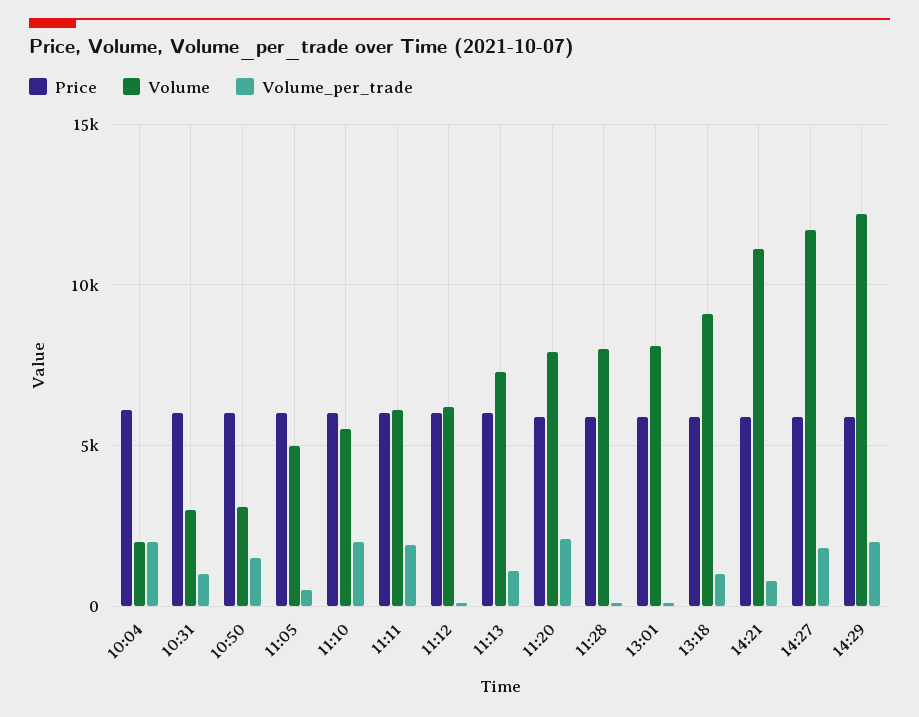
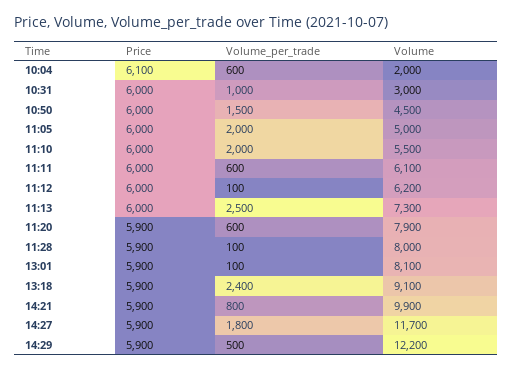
  {
    "Price": {
      "10:04": 6100,
      "10:31": 6000,
      "10:50": 6000,
      "11:05": 6000,
      "11:10": 6000,
      "11:11": 6000,
      "11:12": 6000,
      "11:13": 6000,
      "11:20": 5900,
      "11:28": 5900,
      "13:01": 5900,
      "13:18": 5900,
      "14:21": 5900,
      "14:27": 5900,
      "14:29": 5900
    },
    "Volume": {
      "10:04": 2000,
      "10:31": 3000,
-     "10:50": 3000,
+     "10:50": 4500,
      "11:05": 5000,
      "11:10": 5500,
      "11:11": 6100,
      "11:12": 6200,
      "11:13": 7300,
      "11:20": 7900,
      "11:28": 8000,
      "13:01": 8100,
      "13:18": 9100,
-     "14:21": 11000,
+     "14:21": 9900,
      "14:27": 11700,
      "14:29": 12200
    },
    "Volume_per_trade": {
-     "10:04": 2000,
+     "10:04": 600,
      "10:31": 1000,
      "10:50": 1500,
-     "11:05": 500,
+     "11:05": 2000,
      "11:10": 2000,
-     "11:11": 2000,
+     "11:11": 600,
      "11:12": 100,
-     "11:13": 1000,
+     "11:13": 2500,
-     "11:20": 2000,
+     "11:20": 600,
      "11:28": 100,
      "13:01": 100,
-     "13:18": 1000,
+     "13:18": 2400,
      "14:21": 800,
      "14:27": 1800,
-     "14:29": 2000
+     "14:29": 500
    }
  }

